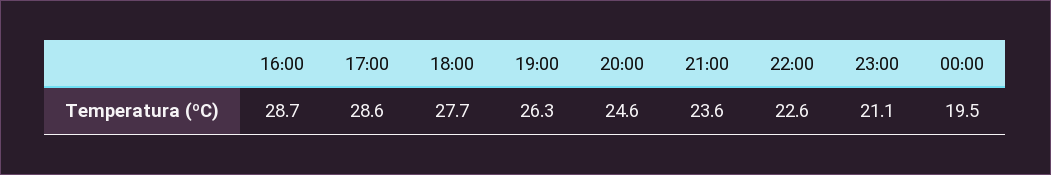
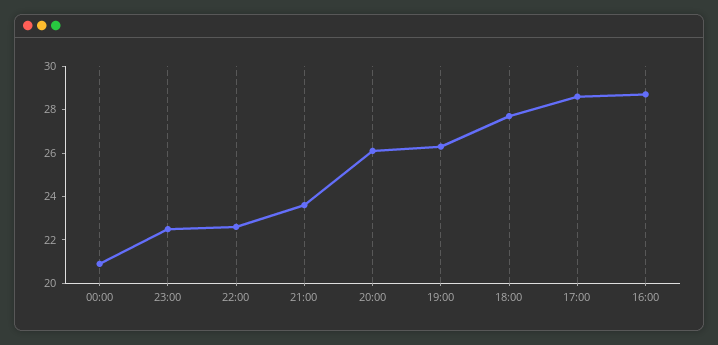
  {
    "16:00": 28.7,
    "17:00": 28.6,
    "18:00": 27.7,
    "19:00": 26.3,
-   "20:00": 24.6,
+   "20:00": 26,
    "21:00": 23.6,
    "22:00": 22.6,
-   "23:00": 21.1,
+   "23:00": 22.5,
-   "00:00": 19.5
+   "00:00": 21
  }

